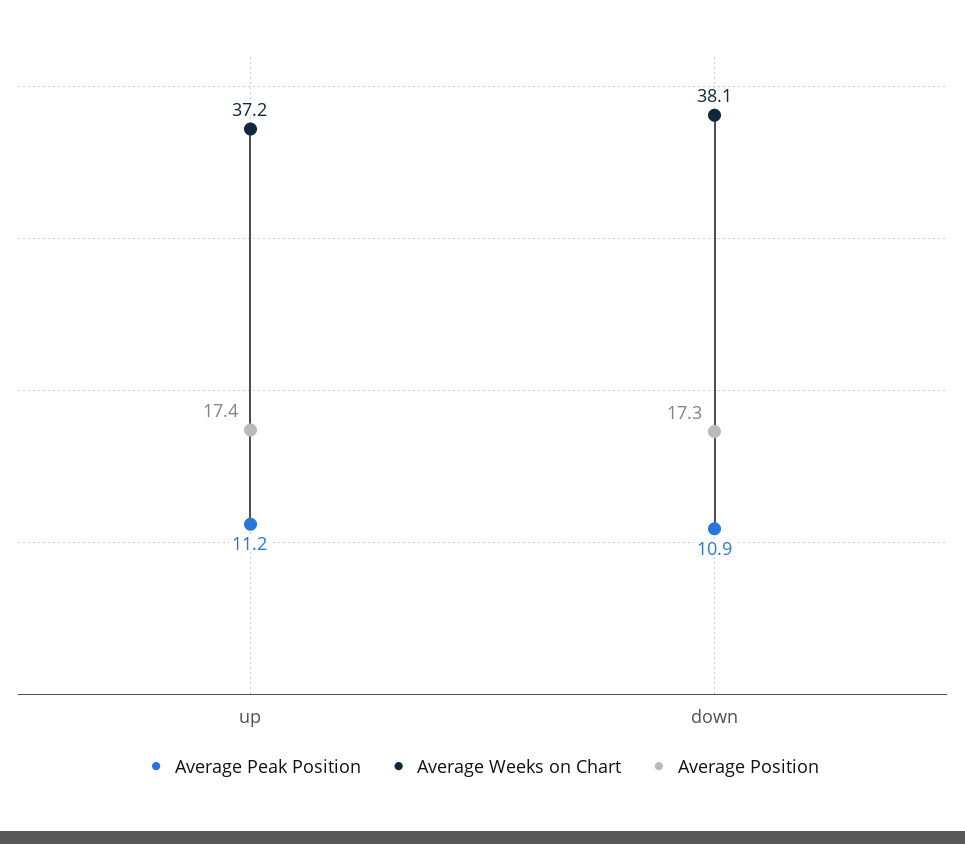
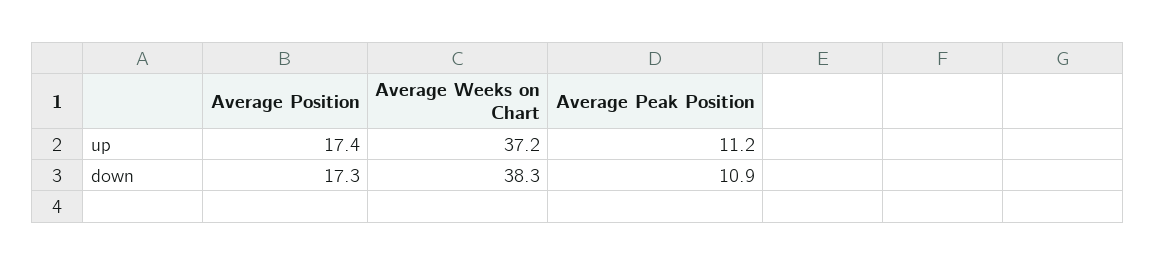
  {
    "Average Peak Position": {
      "up": 11.2,
      "down": 10.9
    },
    "Average Weeks on Chart": {
      "up": 37.2,
-     "down": 38.1
+     "down": 38.3
    },
    "Average Position": {
      "up": 17.4,
      "down": 17.3
    }
  }

